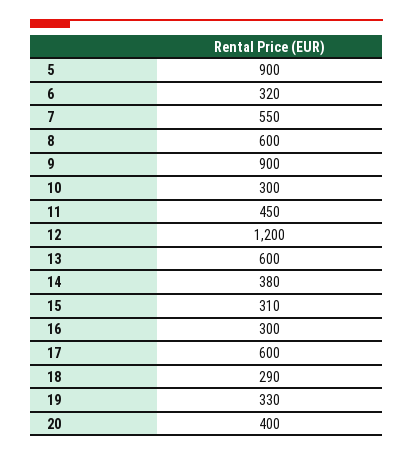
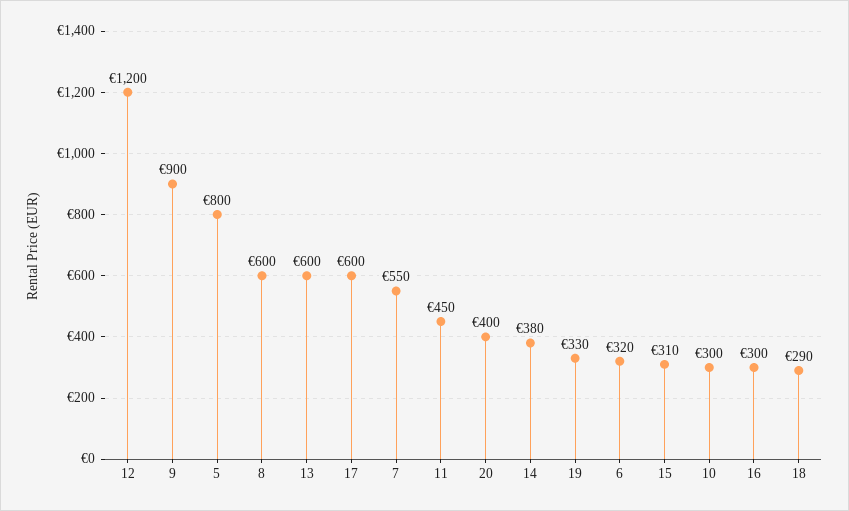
  {
-   "5": 900,
+   "5": 800,
    "6": 320,
    "7": 550,
    "8": 600,
    "9": 900,
    "10": 300,
    "11": 450,
    "12": 1200,
    "13": 600,
    "14": 380,
    "15": 310,
    "16": 300,
    "17": 600,
    "18": 290,
    "19": 330,
    "20": 400
  }

